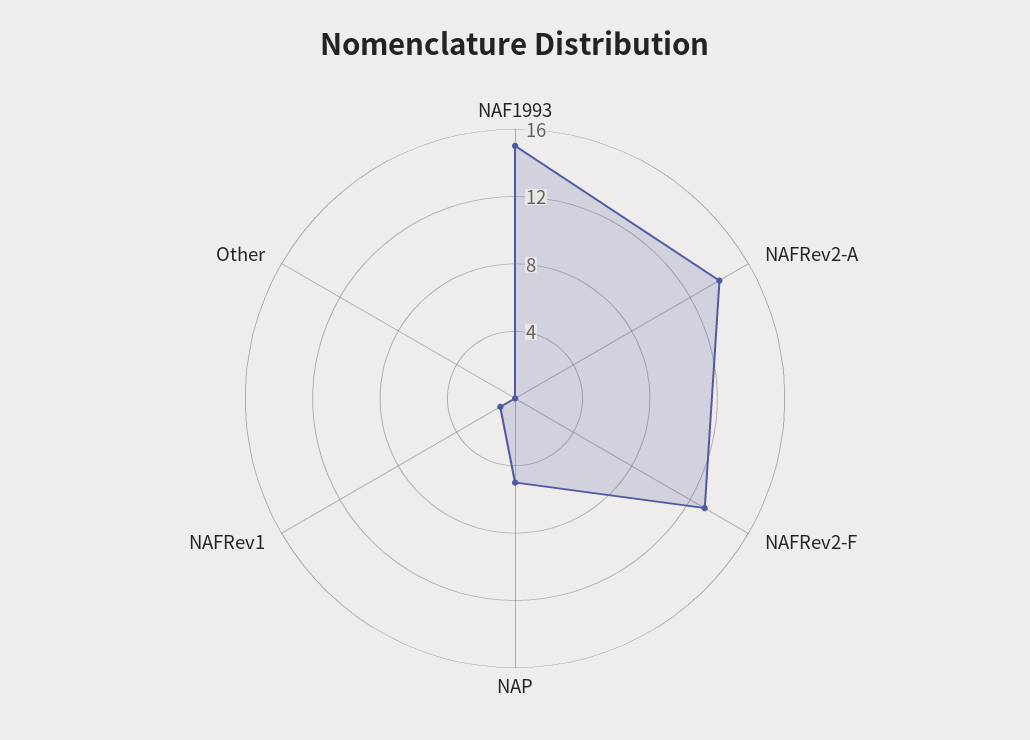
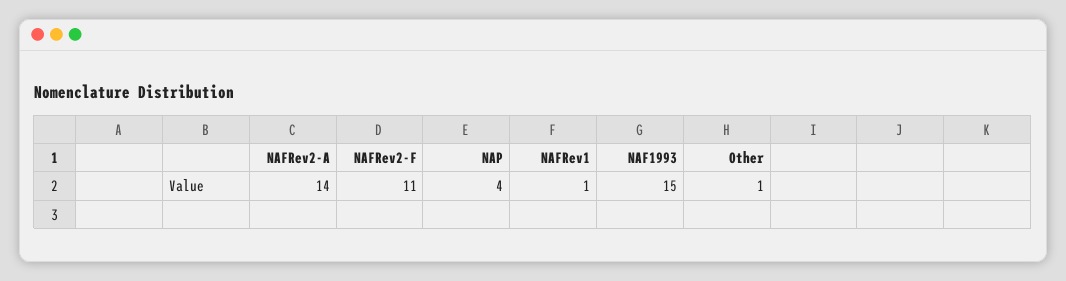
  {
    "NAF1993": 15,
    "NAFRev2-A": 14,
-   "NAFRev2-F": 13,
+   "NAFRev2-F": 11,
-   "NAP": 5,
+   "NAP": 4,
    "NAFRev1": 1,
-   "Other": 0
+   "Other": 1
  }

